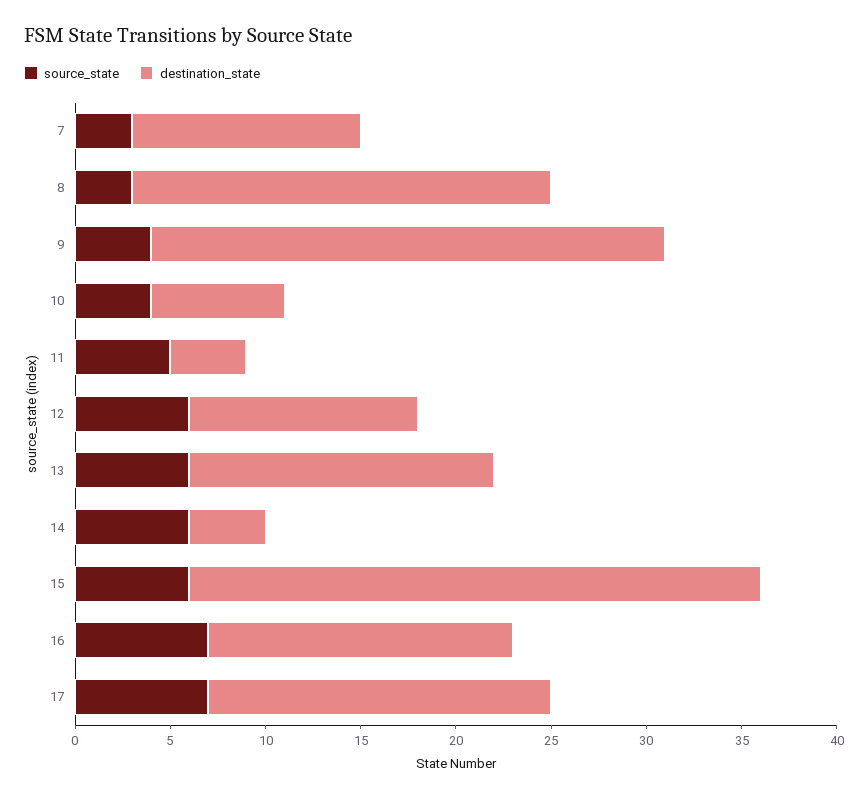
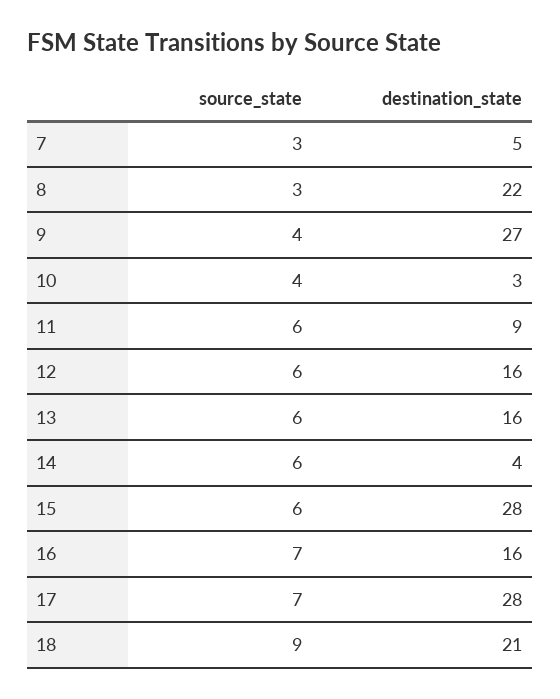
  {
    "source_state": {
      "7": 3,
      "8": 3,
      "9": 4,
      "10": 4,
-     "11": 5,
+     "11": 6,
      "12": 6,
      "13": 6,
      "14": 6,
      "15": 6,
      "16": 7,
-     "17": 7
+     "17": 7,
+     "18": 9
    },
    "destination_state": {
-     "7": 12,
+     "7": 5,
      "8": 22,
      "9": 27,
-     "10": 7,
+     "10": 3,
-     "11": 4,
+     "11": 9,
-     "12": 12,
+     "12": 16,
      "13": 16,
      "14": 4,
-     "15": 30,
+     "15": 28,
      "16": 16,
-     "17": 18
+     "17": 28,
+     "18": 21
    }
  }

